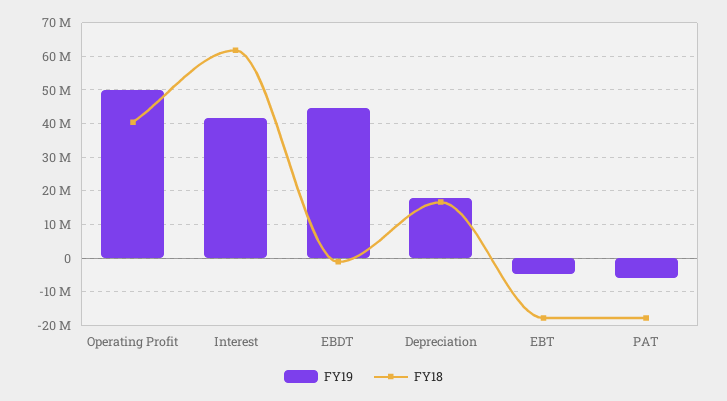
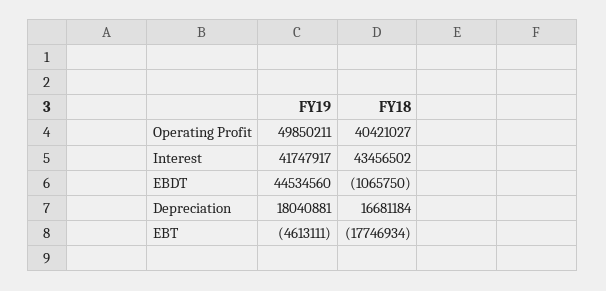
  {
    "FY19": {
      "Operating Profit": 49850211,
      "Interest": 41747917,
      "EBDT": 44534560,
      "Depreciation": 18040881,
-     "EBT": -4613111,
+     "EBT": -4613111
-     "PAT": -6000000
    },
    "FY18": {
      "Operating Profit": 40421027,
-     "Interest": 62000000,
+     "Interest": 43456502,
      "EBDT": -1065750,
      "Depreciation": 16681184,
-     "EBT": -17746934,
+     "EBT": -17746934
-     "PAT": -18000000
    }
  }

